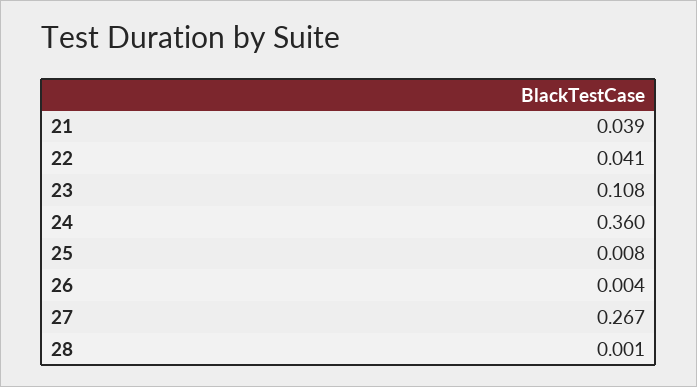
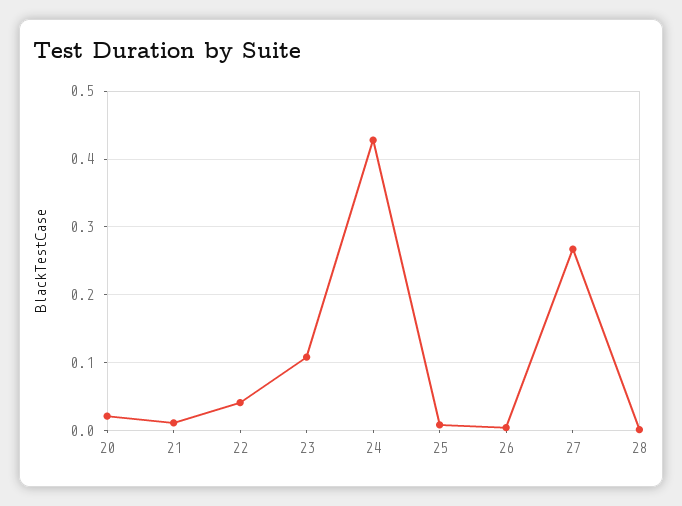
  {
-   "21": 0.039,
+   "21": 0.01,
    "22": 0.041,
    "23": 0.108,
-   "24": 0.36,
+   "24": 0.43,
    "25": 0.008,
    "26": 0.004,
    "27": 0.267,
-   "28": 0.001
+   "28": 0.001,
+   "20": 0.02
  }

